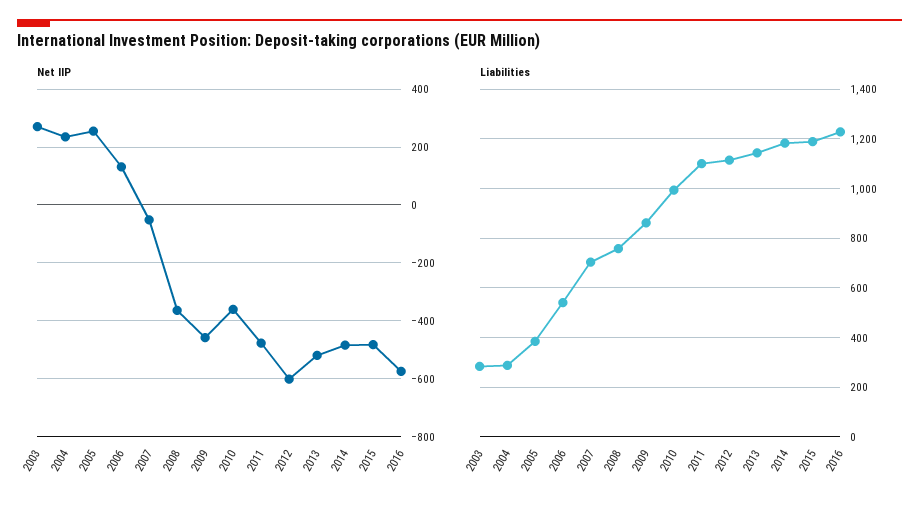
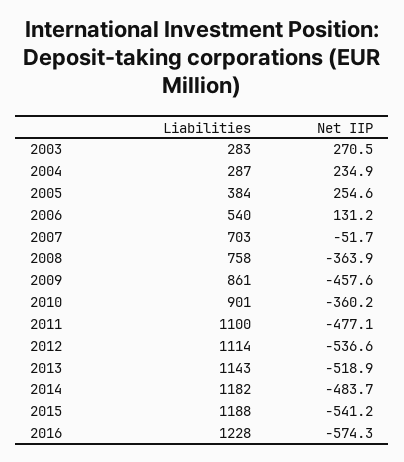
  {
    "Net IIP": {
      "2003": 270.5,
      "2004": 234.9,
      "2005": 254.6,
      "2006": 131.2,
      "2007": -51.7,
      "2008": -363.9,
      "2009": -457.6,
      "2010": -360.2,
      "2011": -477.1,
-     "2012": -600,
+     "2012": -536.6,
      "2013": -518.9,
      "2014": -483.7,
-     "2015": -475,
+     "2015": -541.2,
      "2016": -574.3
    },
    "Liabilities": {
      "2003": 283,
      "2004": 287,
      "2005": 384,
      "2006": 540,
      "2007": 703,
      "2008": 758,
      "2009": 861,
-     "2010": 1000,
+     "2010": 901,
      "2011": 1100,
      "2012": 1114,
      "2013": 1143,
      "2014": 1182,
      "2015": 1188,
      "2016": 1228
    }
  }

